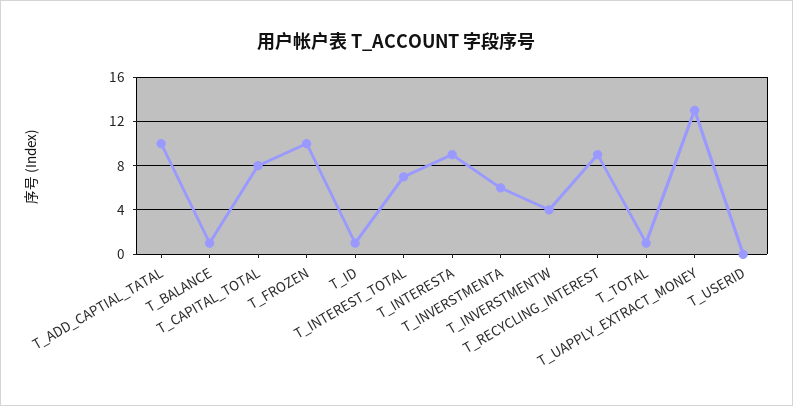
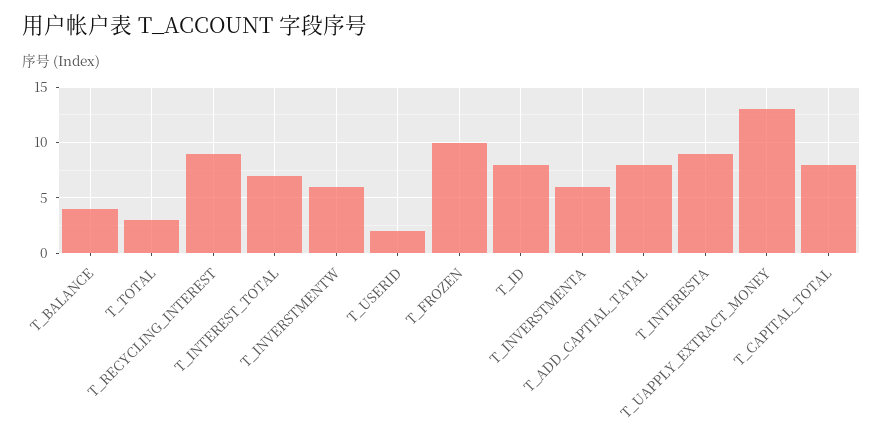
  {
-   "T_ADD_CAPTIAL_TATAL": 10,
+   "T_ADD_CAPTIAL_TATAL": 8,
-   "T_BALANCE": 1,
+   "T_BALANCE": 4,
    "T_CAPITAL_TOTAL": 8,
    "T_FROZEN": 10,
-   "T_ID": 1,
+   "T_ID": 8,
    "T_INTEREST_TOTAL": 7,
    "T_INTERESTA": 9,
    "T_INVERSTMENTA": 6,
-   "T_INVERSTMENTW": 4,
+   "T_INVERSTMENTW": 6,
    "T_RECYCLING_INTEREST": 9,
-   "T_TOTAL": 1,
+   "T_TOTAL": 3,
    "T_UAPPLY_EXTRACT_MONEY": 13,
-   "T_USERID": 0
+   "T_USERID": 2
  }

